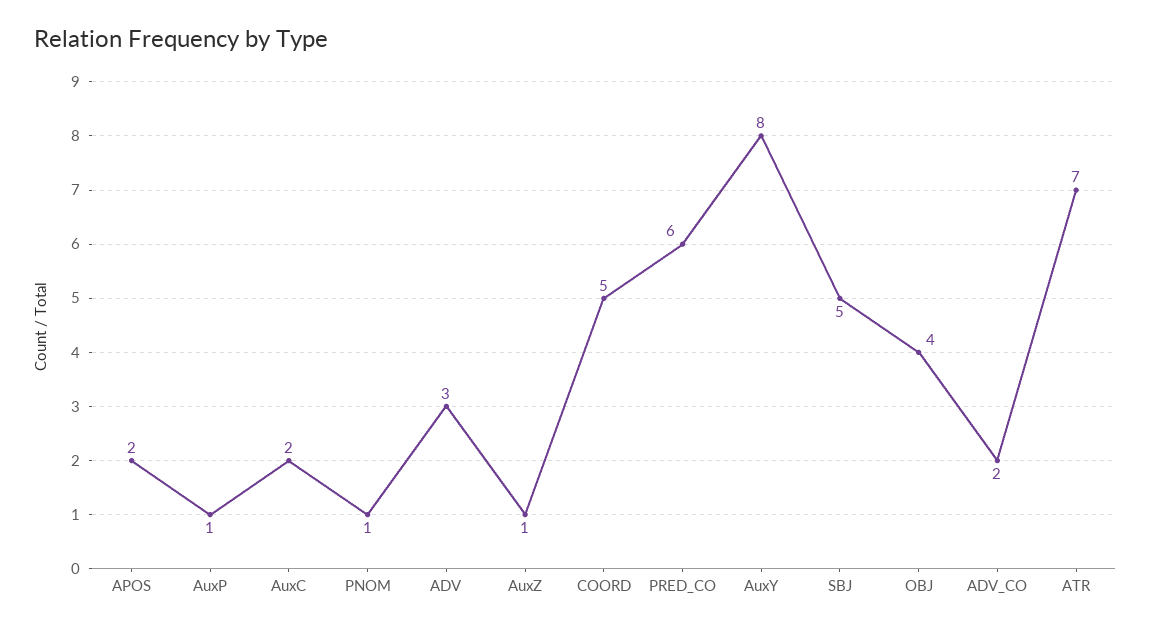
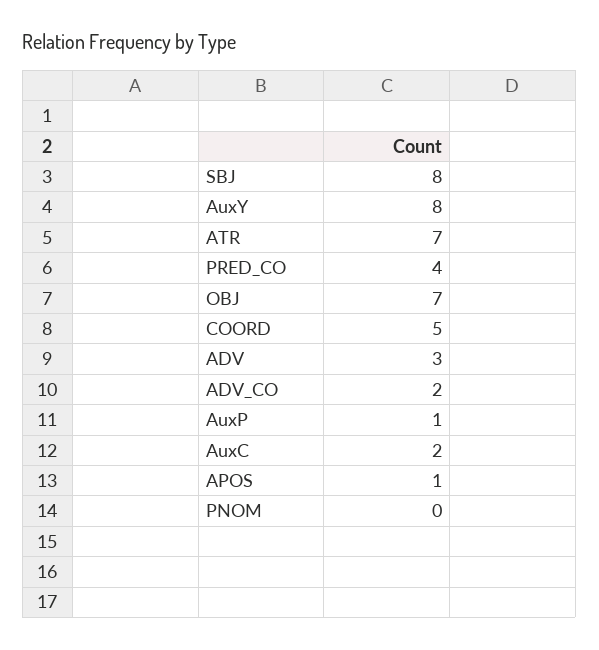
  {
-   "APOS": 2,
+   "APOS": 1,
    "AuxP": 1,
    "AuxC": 2,
-   "PNOM": 1,
+   "PNOM": 0,
    "ADV": 3,
-   "AuxZ": 1,
    "COORD": 5,
-   "PRED_CO": 6,
+   "PRED_CO": 4,
    "AuxY": 8,
-   "SBJ": 5,
+   "SBJ": 8,
-   "OBJ": 4,
+   "OBJ": 7,
    "ADV_CO": 2,
    "ATR": 7
  }

